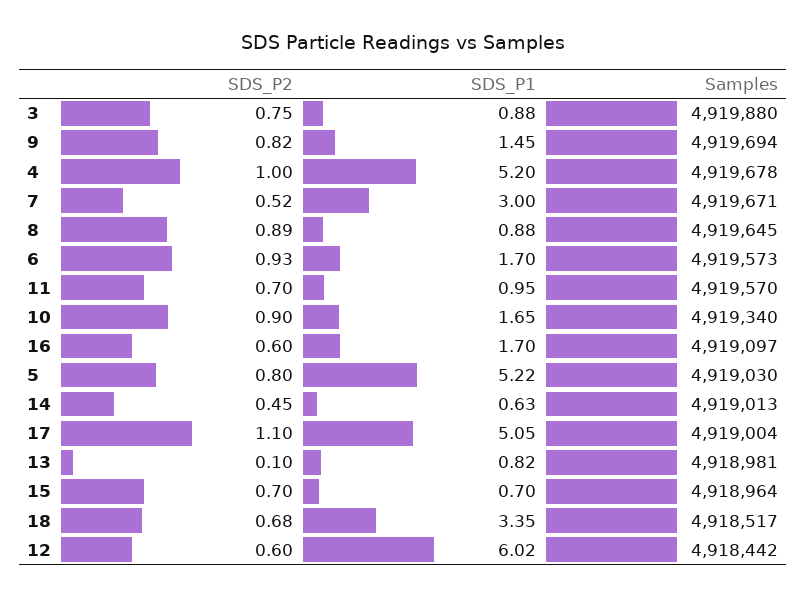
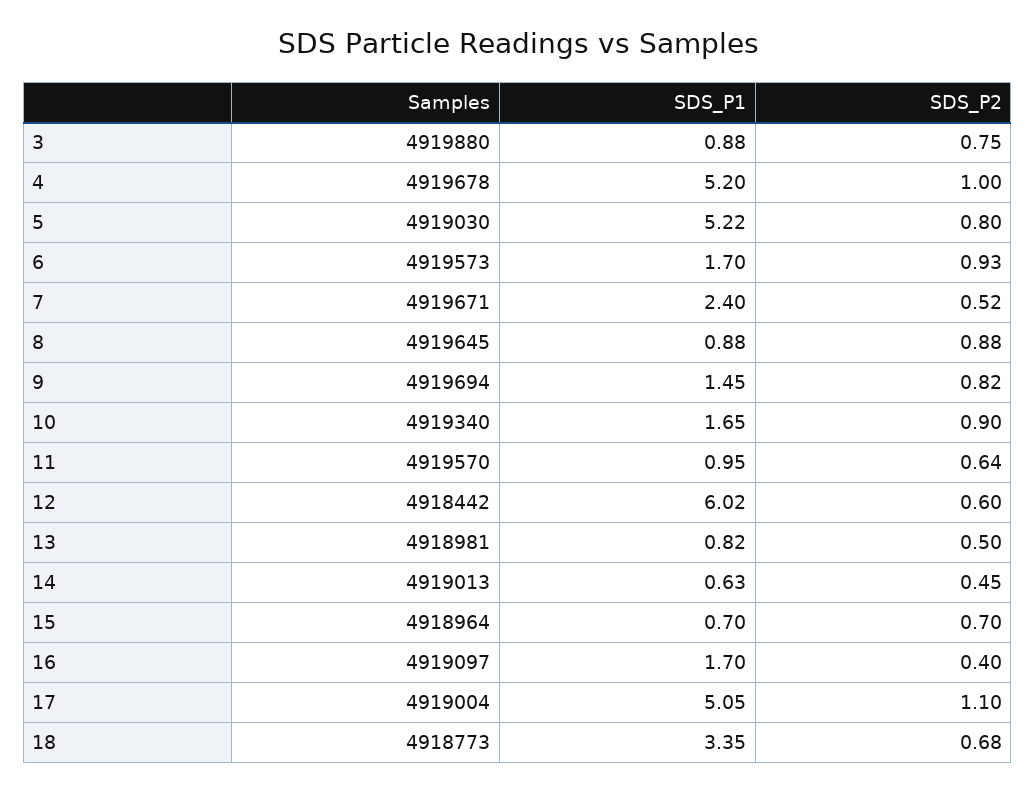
  {
    "SDS_P2": {
      "3": 0.75,
      "9": 0.82,
      "4": 1,
      "7": 0.52,
-     "8": 0.89,
+     "8": 0.88,
      "6": 0.93,
-     "11": 0.7,
+     "11": 0.64,
      "10": 0.9,
-     "16": 0.6,
+     "16": 0.4,
      "5": 0.8,
      "14": 0.45,
      "17": 1.1,
-     "13": 0.1,
+     "13": 0.5,
      "15": 0.7,
      "18": 0.68,
      "12": 0.6
    },
    "SDS_P1": {
      "3": 0.88,
      "9": 1.45,
      "4": 5.2,
-     "7": 3,
+     "7": 2.4,
      "8": 0.88,
      "6": 1.7,
      "11": 0.95,
      "10": 1.65,
      "16": 1.7,
      "5": 5.22,
      "14": 0.63,
      "17": 5.05,
      "13": 0.82,
      "15": 0.7,
      "18": 3.35,
      "12": 6.02
    },
    "Samples": {
      "3": 4919880,
      "9": 4919694,
      "4": 4919678,
      "7": 4919671,
      "8": 4919645,
      "6": 4919573,
      "11": 4919570,
      "10": 4919340,
      "16": 4919097,
      "5": 4919030,
      "14": 4919013,
      "17": 4919004,
      "13": 4918981,
      "15": 4918964,
-     "18": 4918517,
+     "18": 4918773,
      "12": 4918442
    }
  }

